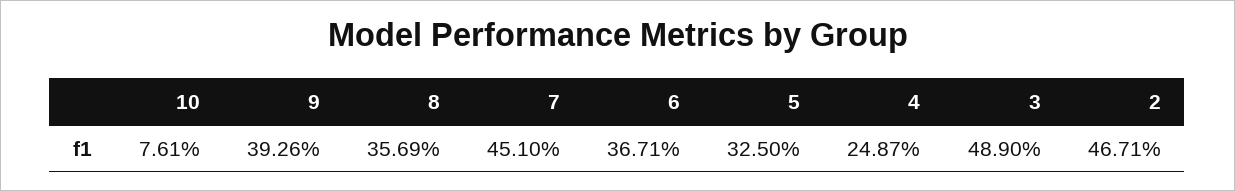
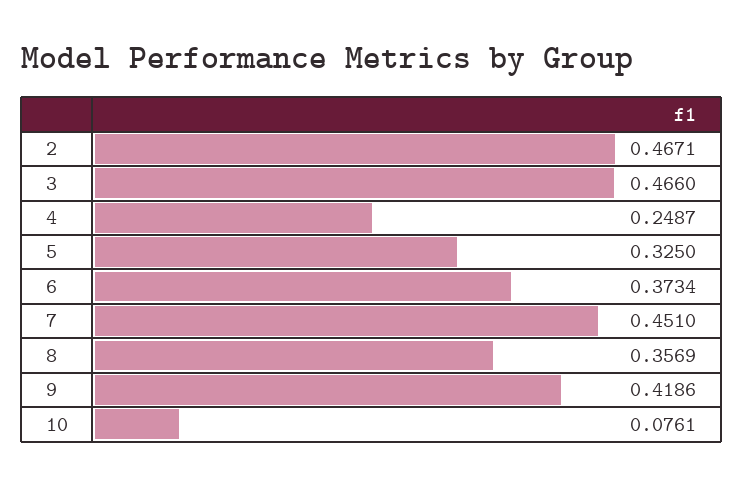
  {
    "10": 0.0761,
-   "9": 0.3926,
+   "9": 0.4186,
    "8": 0.3569,
    "7": 0.451,
-   "6": 0.3671,
+   "6": 0.3734,
    "5": 0.325,
    "4": 0.2487,
-   "3": 0.489,
+   "3": 0.466,
    "2": 0.4671
  }

